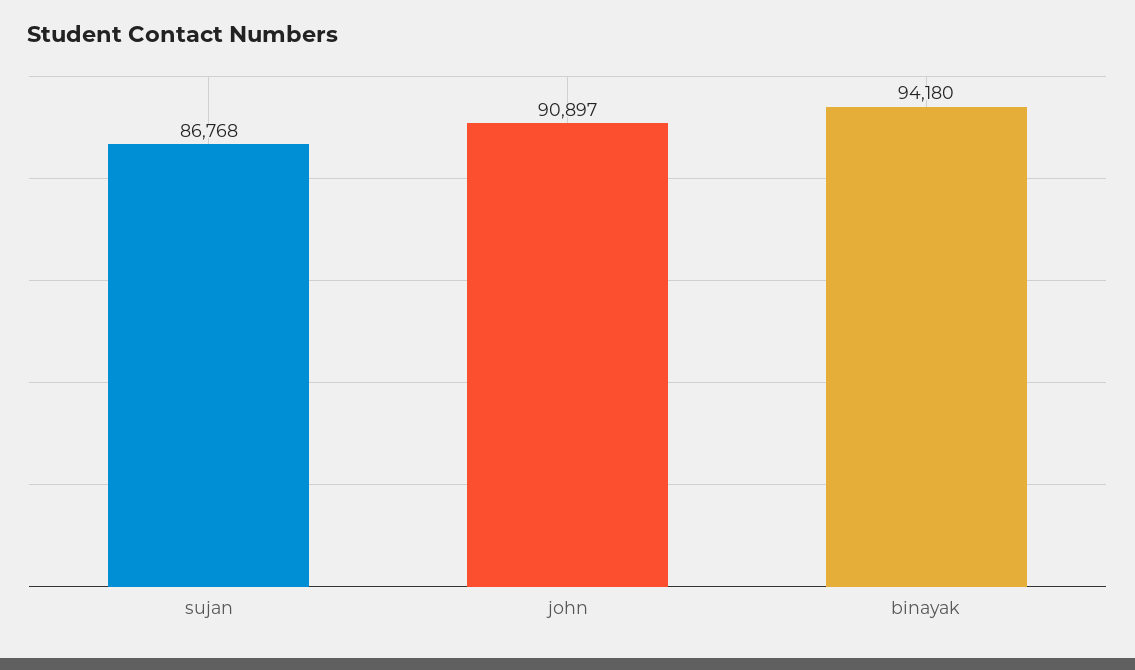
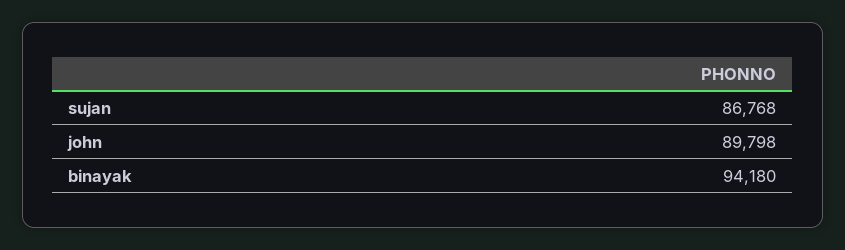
  {
    "sujan": 86768,
-   "john": 90897,
+   "john": 89798,
    "binayak": 94180
  }

